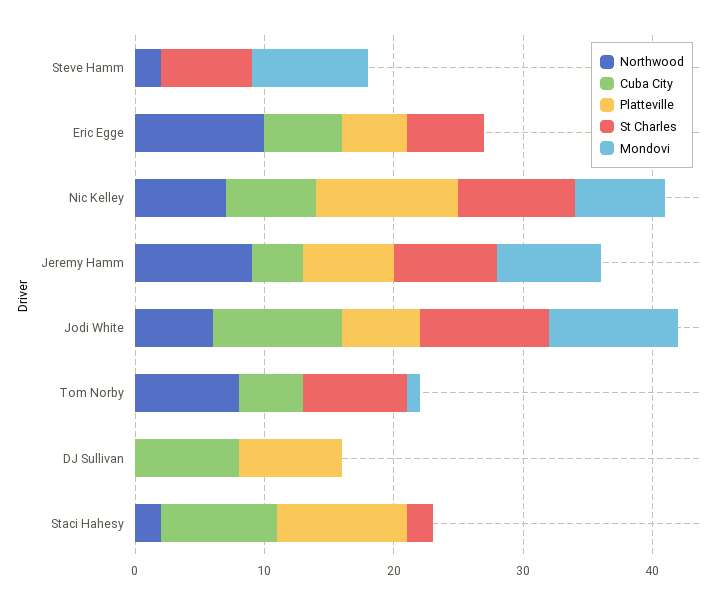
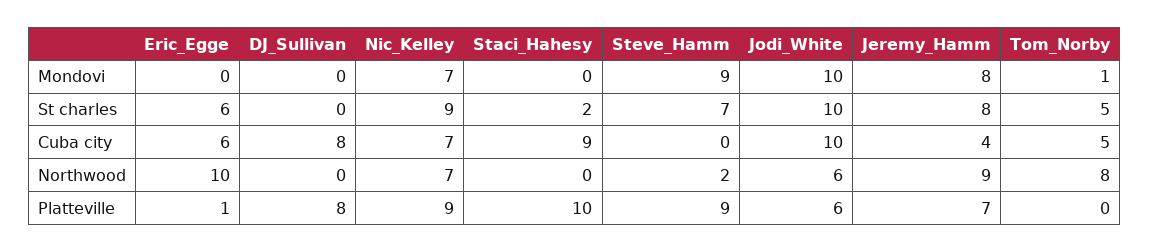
  {
    "Northwood": {
      "Steve Hamm": 2,
      "Eric Egge": 10,
      "Nic Kelley": 7,
      "Jeremy Hamm": 9,
      "Jodi White": 6,
      "Tom Norby": 8,
      "DJ Sullivan": 0,
-     "Staci Hahesy": 2
+     "Staci Hahesy": 0
    },
    "Cuba City": {
      "Steve Hamm": 0,
      "Eric Egge": 6,
      "Nic Kelley": 7,
      "Jeremy Hamm": 4,
      "Jodi White": 10,
      "Tom Norby": 5,
      "DJ Sullivan": 8,
      "Staci Hahesy": 9
    },
    "Platteville": {
-     "Steve Hamm": 0,
+     "Steve Hamm": 9,
-     "Eric Egge": 5,
+     "Eric Egge": 1,
-     "Nic Kelley": 11,
+     "Nic Kelley": 9,
      "Jeremy Hamm": 7,
      "Jodi White": 6,
      "Tom Norby": 0,
      "DJ Sullivan": 8,
      "Staci Hahesy": 10
    },
    "St Charles": {
      "Steve Hamm": 7,
      "Eric Egge": 6,
      "Nic Kelley": 9,
      "Jeremy Hamm": 8,
      "Jodi White": 10,
-     "Tom Norby": 8,
+     "Tom Norby": 5,
      "DJ Sullivan": 0,
      "Staci Hahesy": 2
    },
    "Mondovi": {
      "Steve Hamm": 9,
      "Eric Egge": 0,
      "Nic Kelley": 7,
      "Jeremy Hamm": 8,
      "Jodi White": 10,
      "Tom Norby": 1,
      "DJ Sullivan": 0,
      "Staci Hahesy": 0
    }
  }

